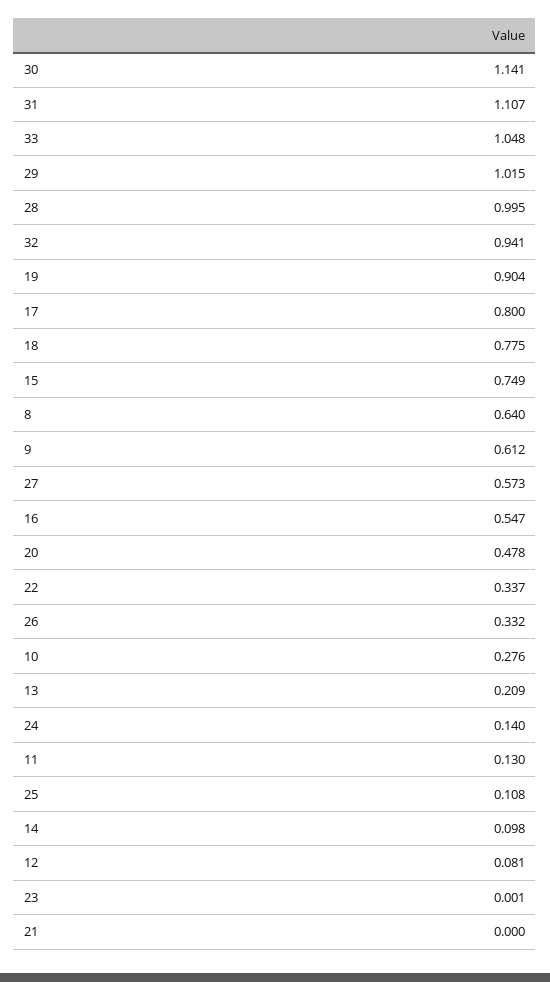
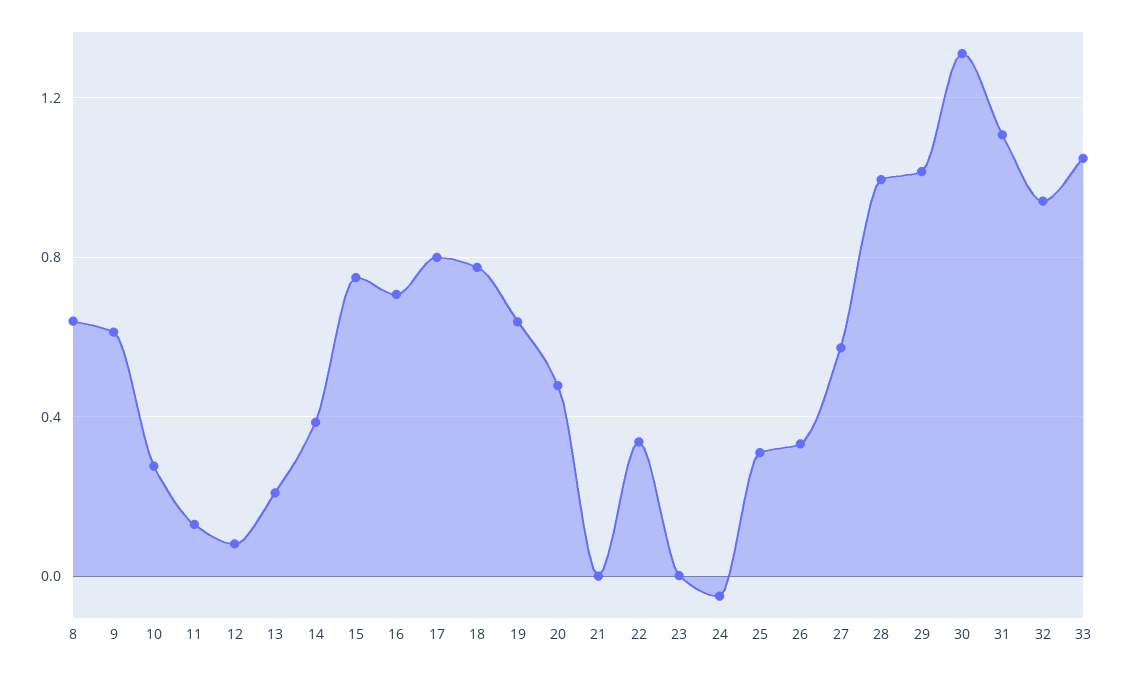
  {
-   "30": 1.141,
+   "30": 1.3,
    "31": 1.107,
    "33": 1.048,
    "29": 1.015,
    "28": 0.995,
    "32": 0.941,
-   "19": 0.904,
+   "19": 0.65,
    "17": 0.8,
    "18": 0.775,
    "15": 0.749,
    "8": 0.64,
    "9": 0.612,
    "27": 0.573,
-   "16": 0.547,
+   "16": 0.7,
    "20": 0.478,
    "22": 0.337,
    "26": 0.332,
    "10": 0.276,
    "13": 0.209,
-   "24": 0.14,
+   "24": -0.05,
    "11": 0.13,
-   "25": 0.108,
+   "25": 0.3,
-   "14": 0.098,
+   "14": 0.4,
    "12": 0.081,
    "23": 0.001,
    "21": 0
  }

